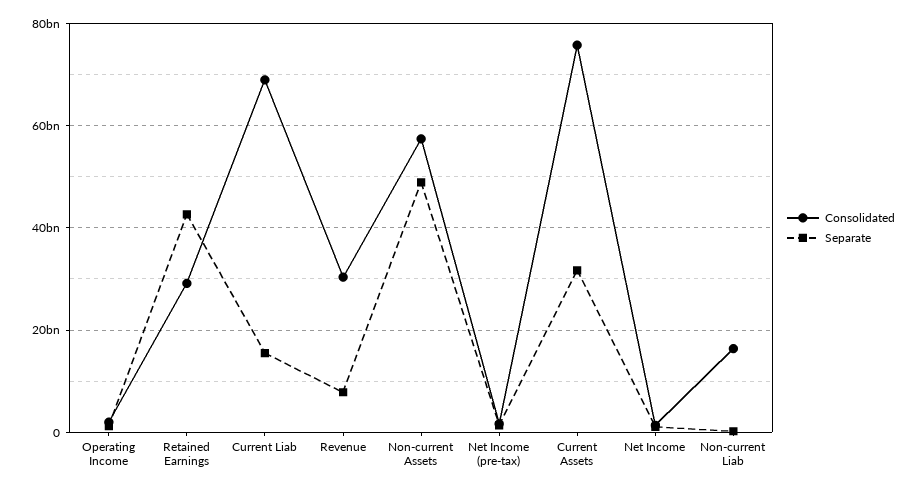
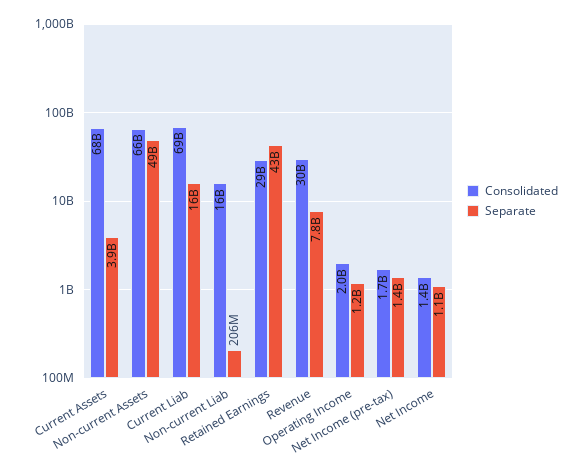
  {
    "Consolidated": {
      "Operating Income": 2000000000,
      "Retained Earnings": 29000000000,
      "Current Liab": 69000000000,
      "Revenue": 30000000000,
-     "Non-current Assets": 58000000000,
+     "Non-current Assets": 66000000000,
      "Net Income (pre-tax)": 1700000000,
-     "Current Assets": 76000000000,
+     "Current Assets": 68000000000,
      "Net Income": 1400000000,
      "Non-current Liab": 16000000000
    },
    "Separate": {
      "Operating Income": 1200000000,
      "Retained Earnings": 43000000000,
      "Current Liab": 16000000000,
      "Revenue": 7800000000,
      "Non-current Assets": 49000000000,
      "Net Income (pre-tax)": 1400000000,
-     "Current Assets": 32000000000,
+     "Current Assets": 3900000000,
      "Net Income": 1100000000,
      "Non-current Liab": 206000000
    }
  }

